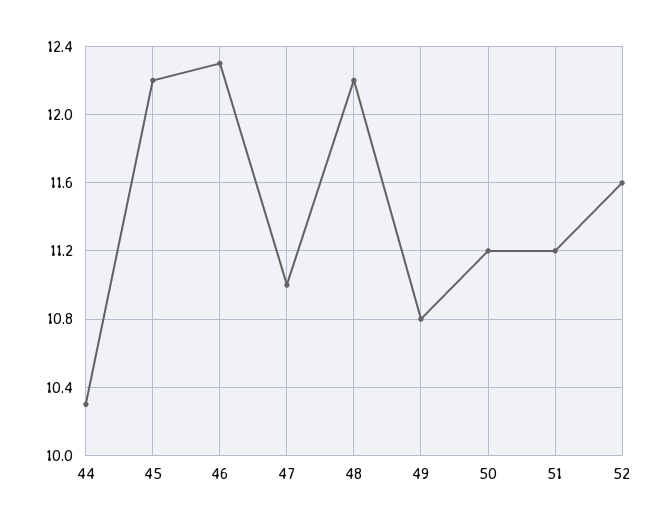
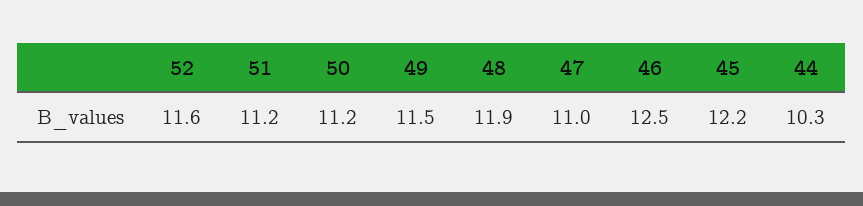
  {
    "44": 10.3,
    "45": 12.2,
-   "46": 12.3,
+   "46": 12.5,
    "47": 11,
-   "48": 12.2,
+   "48": 11.9,
-   "49": 10.8,
+   "49": 11.5,
    "50": 11.2,
    "51": 11.2,
    "52": 11.6
  }

